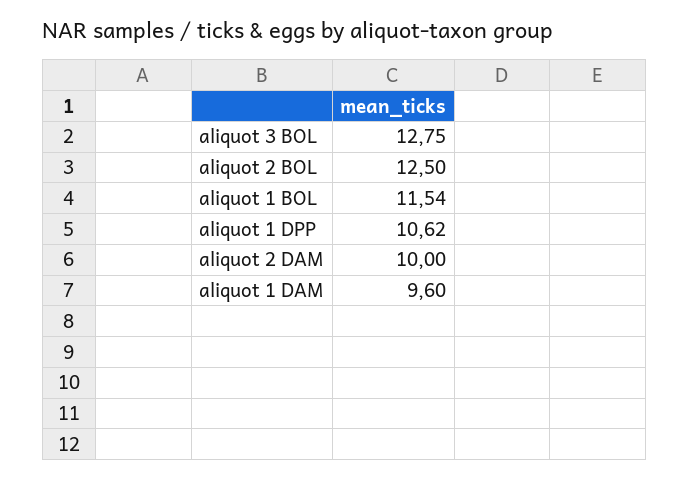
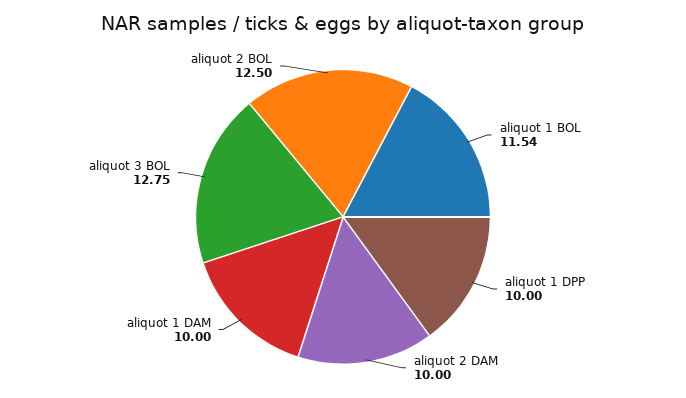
  {
    "aliquot 3 BOL": 12.75,
    "aliquot 2 BOL": 12.5,
    "aliquot 1 BOL": 11.54,
-   "aliquot 1 DPP": 10.62,
+   "aliquot 1 DPP": 10,
    "aliquot 2 DAM": 10,
-   "aliquot 1 DAM": 9.6
+   "aliquot 1 DAM": 10
  }

